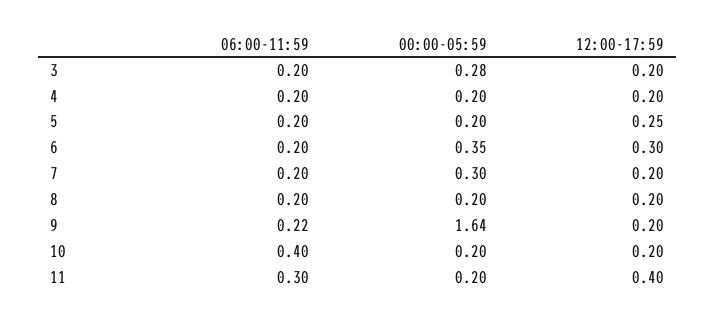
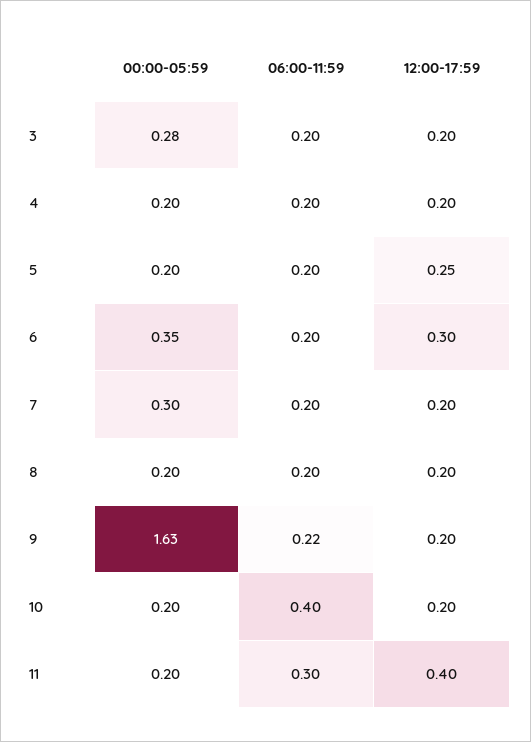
  {
    "06:00-11:59": {
      "3": 0.2,
      "4": 0.2,
      "5": 0.2,
      "6": 0.2,
      "7": 0.2,
      "8": 0.2,
      "9": 0.22,
      "10": 0.4,
      "11": 0.3
    },
    "00:00-05:59": {
      "3": 0.28,
      "4": 0.2,
      "5": 0.2,
      "6": 0.35,
      "7": 0.3,
      "8": 0.2,
-     "9": 1.64,
+     "9": 1.63,
      "10": 0.2,
      "11": 0.2
    },
    "12:00-17:59": {
      "3": 0.2,
      "4": 0.2,
      "5": 0.25,
      "6": 0.3,
      "7": 0.2,
      "8": 0.2,
      "9": 0.2,
      "10": 0.2,
      "11": 0.4
    }
  }

